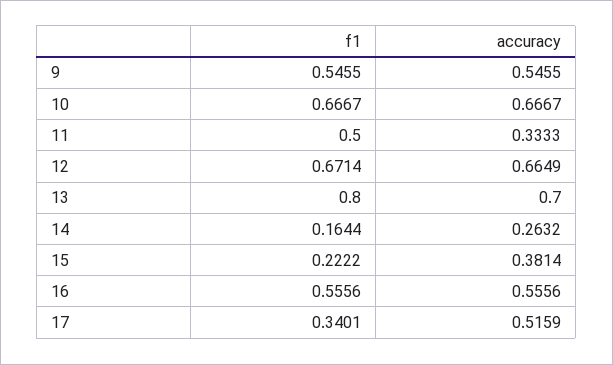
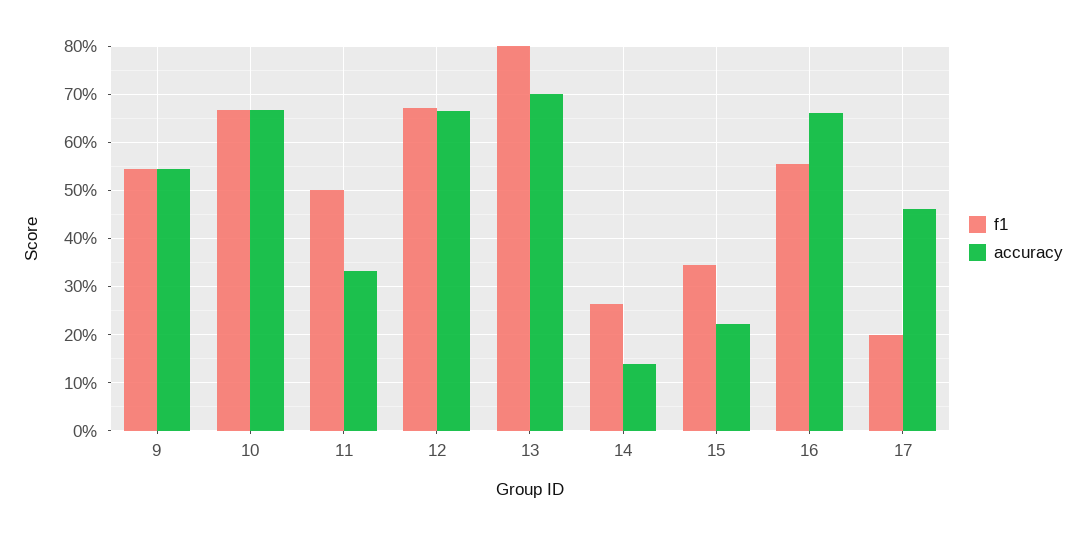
  {
    "f1": {
      "9": 0.5455,
      "10": 0.6667,
      "11": 0.5,
      "12": 0.6714,
      "13": 0.8,
-     "14": 0.1644,
+     "14": 0.26,
-     "15": 0.2222,
+     "15": 0.34,
      "16": 0.5556,
-     "17": 0.3401
+     "17": 0.2
    },
    "accuracy": {
      "9": 0.5455,
      "10": 0.6667,
      "11": 0.3333,
      "12": 0.6649,
      "13": 0.7,
-     "14": 0.2632,
+     "14": 0.14,
-     "15": 0.3814,
+     "15": 0.22,
-     "16": 0.5556,
+     "16": 0.66,
-     "17": 0.5159
+     "17": 0.46
    }
  }

